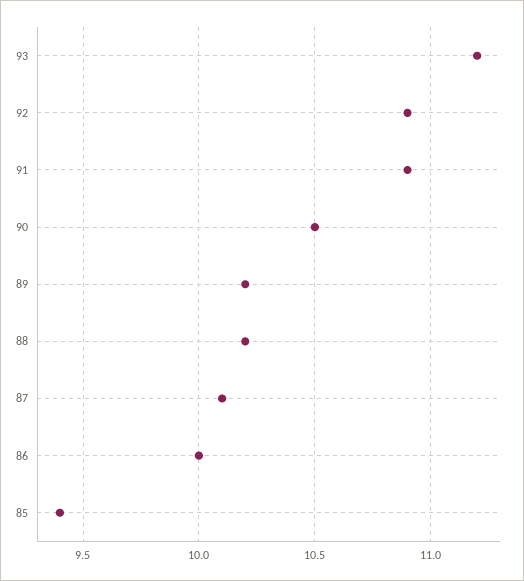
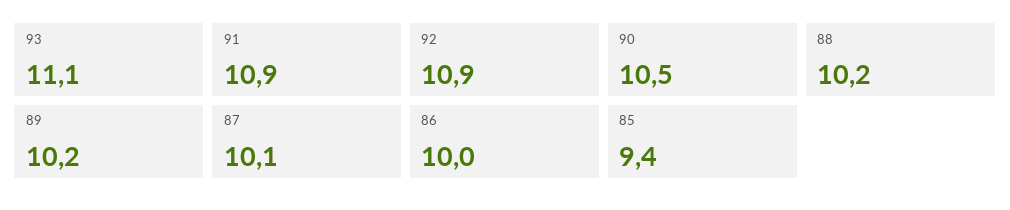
  {
-   "93": 11.2,
+   "93": 11.1,
    "92": 10.9,
    "91": 10.9,
    "90": 10.5,
    "89": 10.2,
    "88": 10.2,
    "87": 10.1,
    "86": 10,
    "85": 9.4
  }

